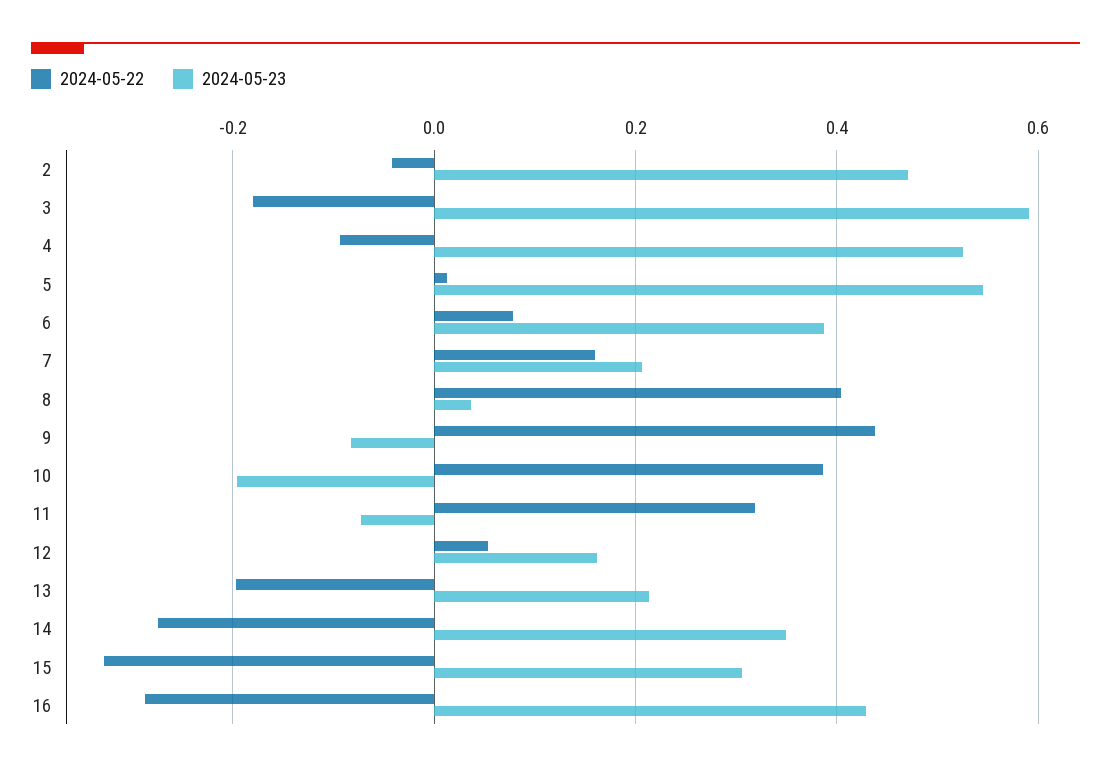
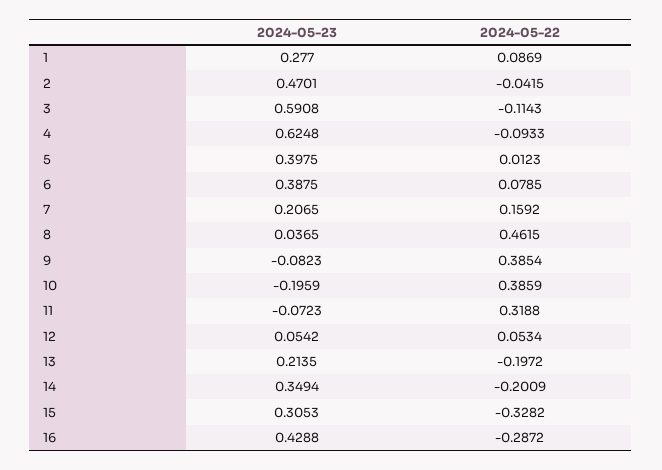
  {
    "2024-05-22": {
      "2": -0.0415,
-     "3": -0.18,
+     "3": -0.1143,
      "4": -0.0933,
      "5": 0.0123,
      "6": 0.0785,
      "7": 0.1592,
-     "8": 0.4,
+     "8": 0.4615,
-     "9": 0.44,
+     "9": 0.3854,
      "10": 0.3859,
      "11": 0.3188,
      "12": 0.0534,
      "13": -0.1972,
-     "14": -0.28,
+     "14": -0.2009,
      "15": -0.3282,
-     "16": -0.2872
+     "16": -0.2872,
+     "1": 0.0869
    },
    "2024-05-23": {
      "2": 0.4701,
      "3": 0.5908,
-     "4": 0.52,
+     "4": 0.6248,
-     "5": 0.54,
+     "5": 0.3975,
      "6": 0.3875,
      "7": 0.2065,
      "8": 0.0365,
      "9": -0.0823,
      "10": -0.1959,
      "11": -0.0723,
-     "12": 0.16,
+     "12": 0.0542,
      "13": 0.2135,
      "14": 0.3494,
      "15": 0.3053,
-     "16": 0.4288
+     "16": 0.4288,
+     "1": 0.277
    }
  }

